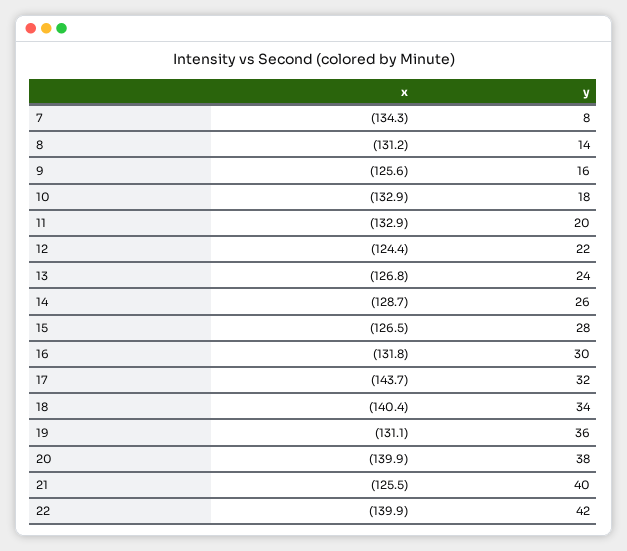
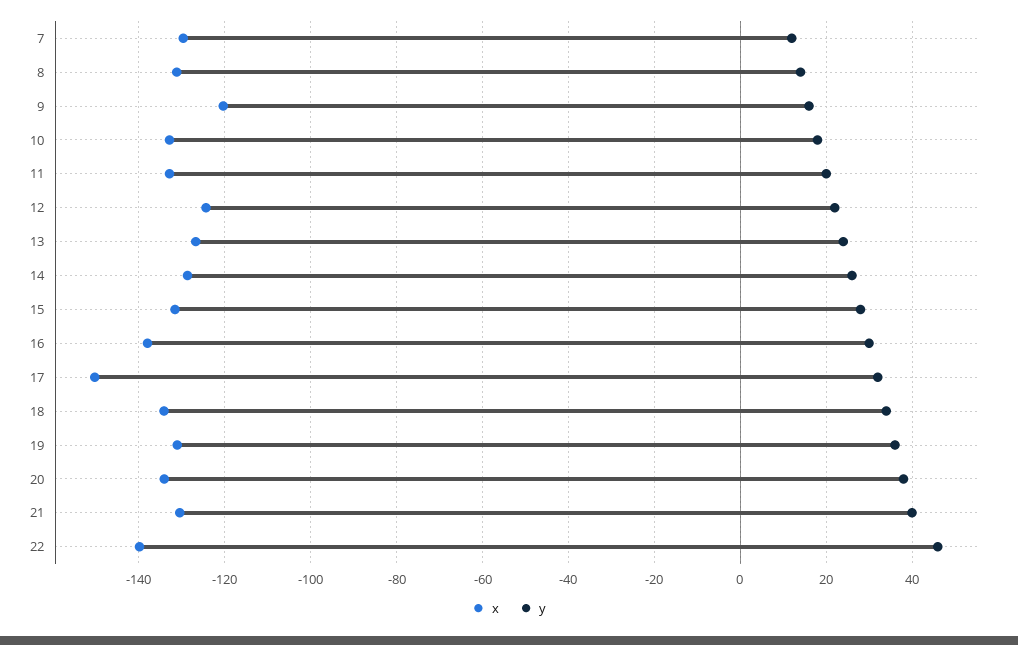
  {
    "x": {
-     "7": -134.3,
+     "7": -130,
      "8": -131.2,
-     "9": -125.6,
+     "9": -120,
      "10": -132.9,
      "11": -132.9,
      "12": -124.4,
      "13": -126.8,
      "14": -128.7,
-     "15": -126.5,
+     "15": -132,
-     "16": -131.8,
+     "16": -138,
-     "17": -143.7,
+     "17": -150,
-     "18": -140.4,
+     "18": -134,
      "19": -131.1,
-     "20": -139.9,
+     "20": -134,
-     "21": -125.5,
+     "21": -130,
      "22": -139.9
    },
    "y": {
-     "7": 8,
+     "7": 12,
      "8": 14,
      "9": 16,
      "10": 18,
      "11": 20,
      "12": 22,
      "13": 24,
      "14": 26,
      "15": 28,
      "16": 30,
      "17": 32,
      "18": 34,
      "19": 36,
      "20": 38,
      "21": 40,
-     "22": 42
+     "22": 46
    }
  }

